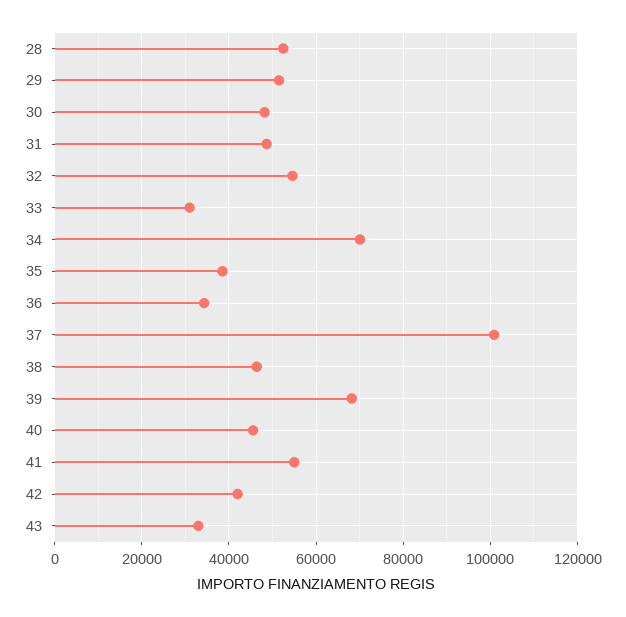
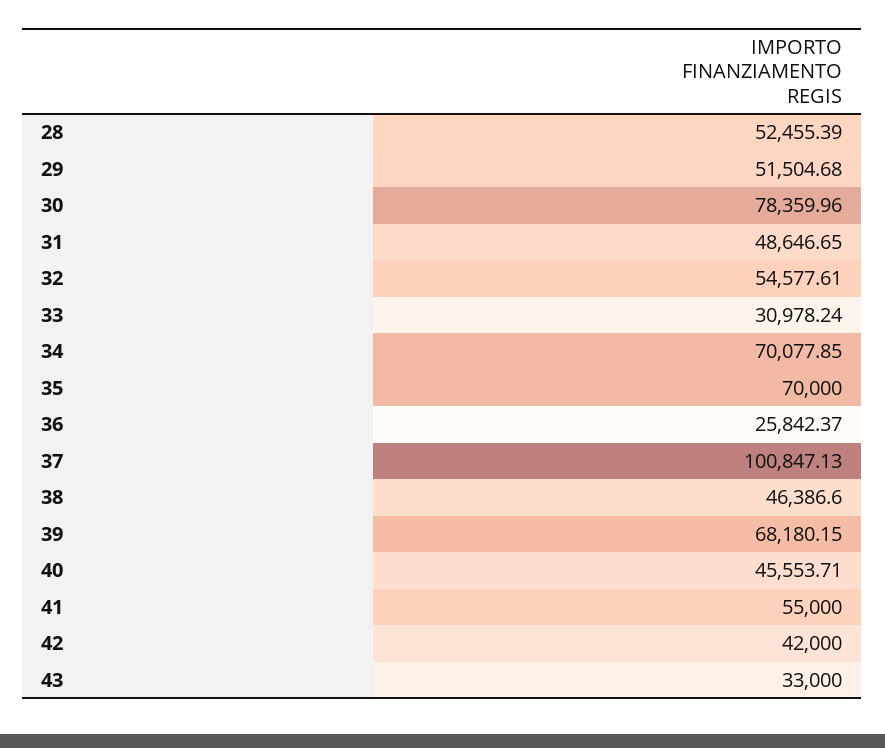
  {
    "28": 52455.39,
    "29": 51504.68,
-   "30": 48000,
+   "30": 78359.96,
    "31": 48646.65,
    "32": 54577.61,
    "33": 30978.24,
    "34": 70077.85,
-   "35": 38000,
+   "35": 70000,
-   "36": 34000,
+   "36": 25842.37,
    "37": 100847.13,
    "38": 46386.6,
    "39": 68180.15,
    "40": 45553.71,
    "41": 55000,
    "42": 42000,
    "43": 33000
  }

